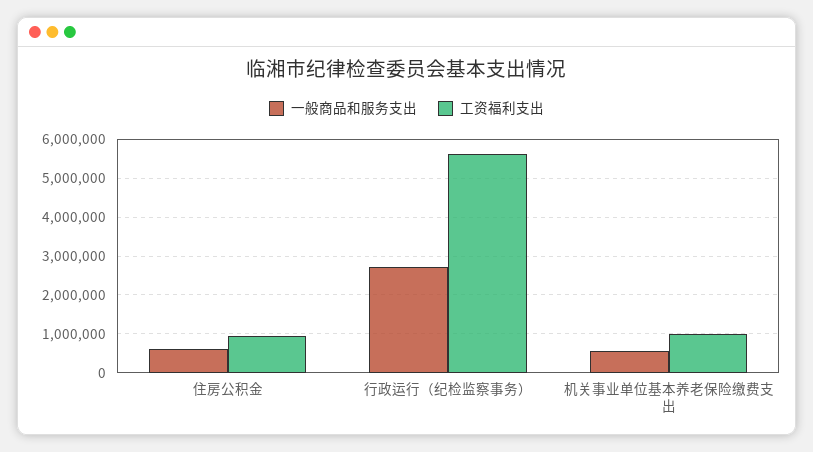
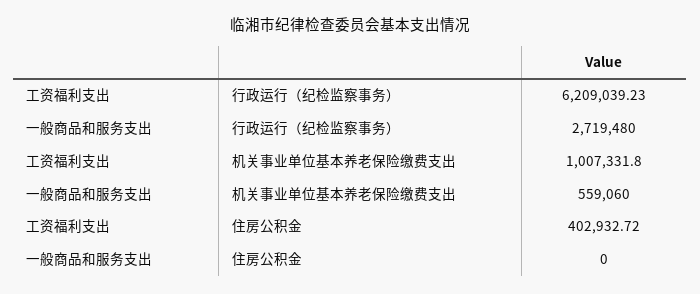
  {
    "一般商品和服务支出": {
-     "住房公积金": 600000,
+     "住房公积金": 0,
      "行政运行（纪检监察事务）": 2719480,
      "机关事业单位基本养老保险缴费支出": 559060
    },
    "工资福利支出": {
-     "住房公积金": 1000000,
+     "住房公积金": 402932.72,
-     "行政运行（纪检监察事务）": 5600000,
+     "行政运行（纪检监察事务）": 6209039.23,
      "机关事业单位基本养老保险缴费支出": 1007331.8
    }
  }

